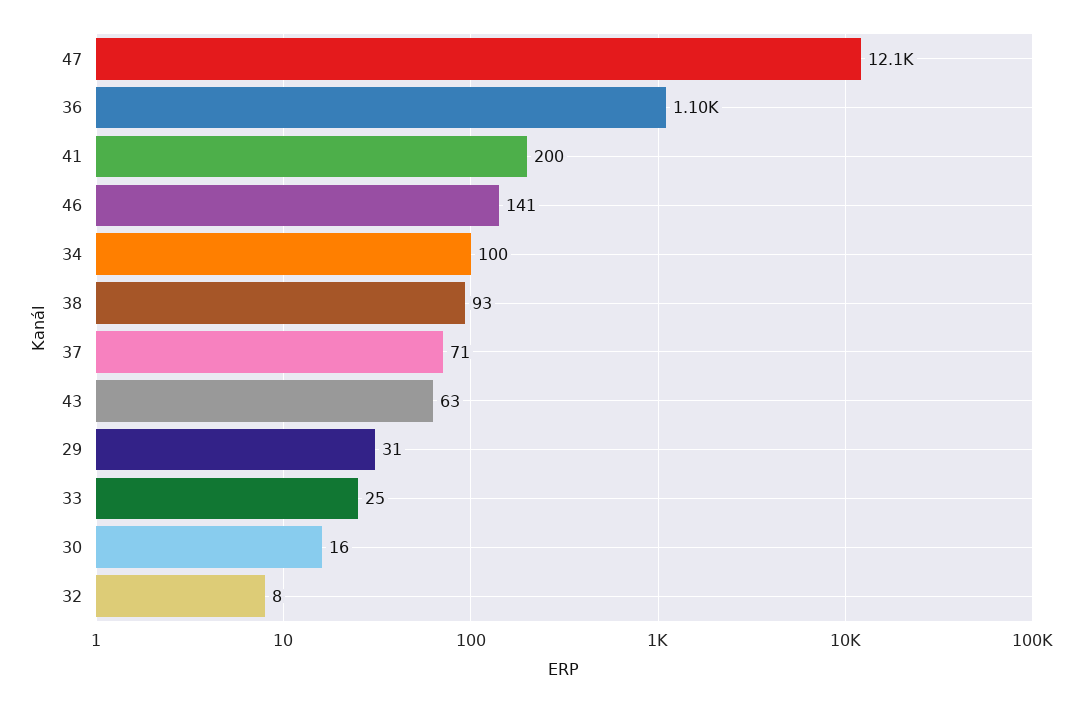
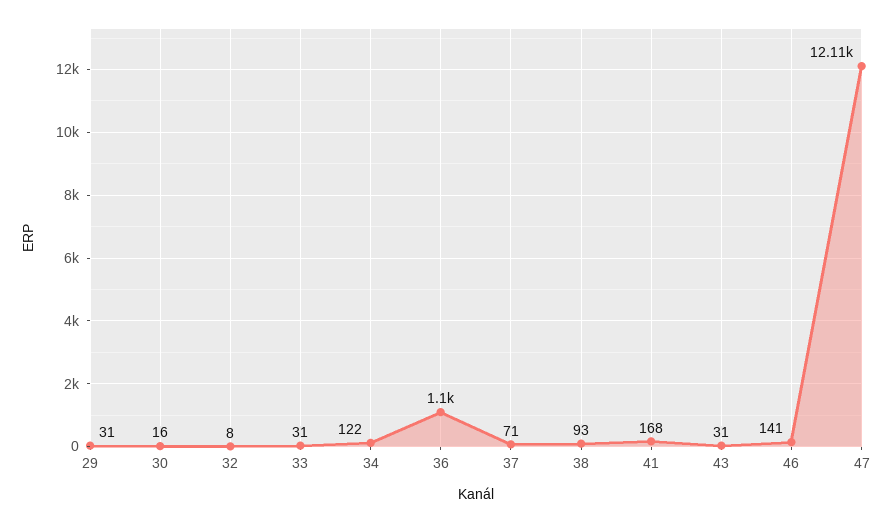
  {
    "47": 12110,
    "36": 1100,
-   "41": 200,
+   "41": 168,
    "46": 141,
-   "34": 100,
+   "34": 122,
    "38": 93,
    "37": 71,
-   "43": 63,
+   "43": 31,
    "29": 31,
-   "33": 25,
+   "33": 31,
    "30": 16,
    "32": 8
  }

